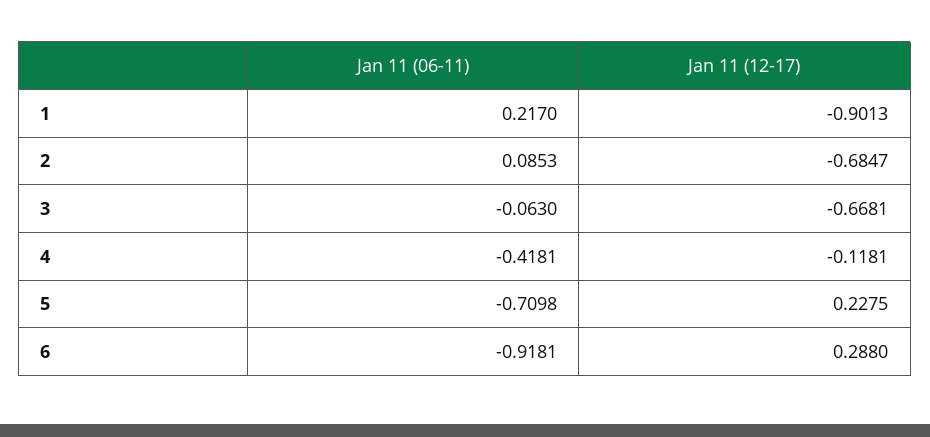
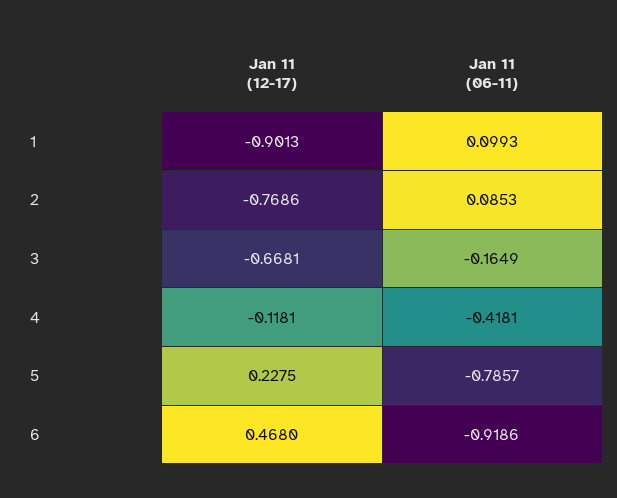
  {
    "Jan 11 (06-11)": {
-     "1": 0.217,
+     "1": 0.0993,
      "2": 0.0853,
-     "3": -0.063,
+     "3": -0.1649,
      "4": -0.4181,
-     "5": -0.7098,
+     "5": -0.7857,
-     "6": -0.9181
+     "6": -0.9186
    },
    "Jan 11 (12-17)": {
      "1": -0.9013,
-     "2": -0.6847,
+     "2": -0.7686,
      "3": -0.6681,
      "4": -0.1181,
      "5": 0.2275,
-     "6": 0.288
+     "6": 0.468
    }
  }

